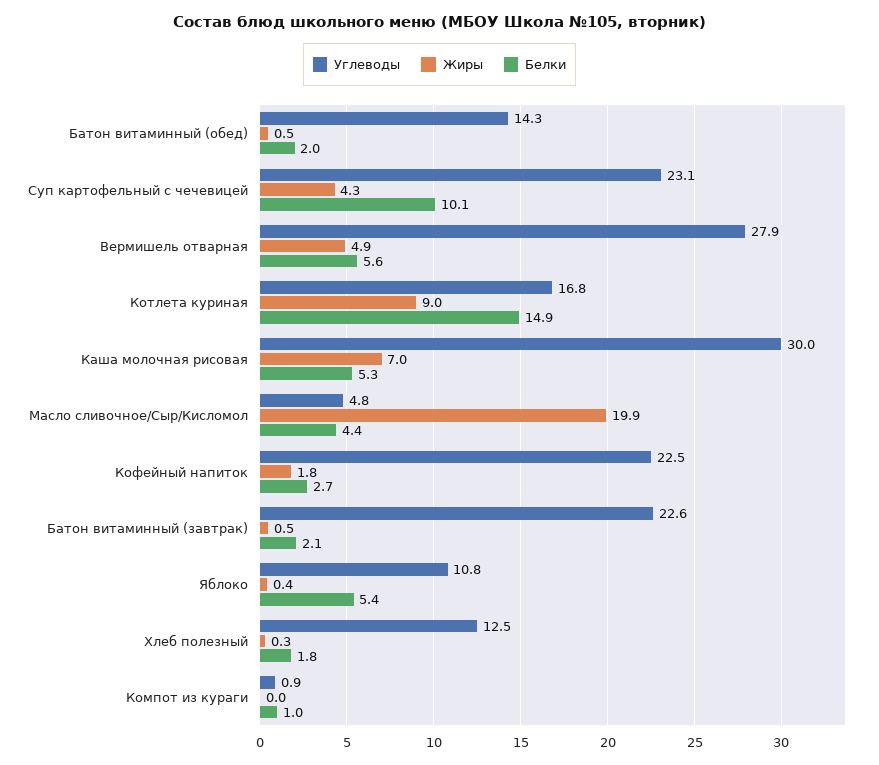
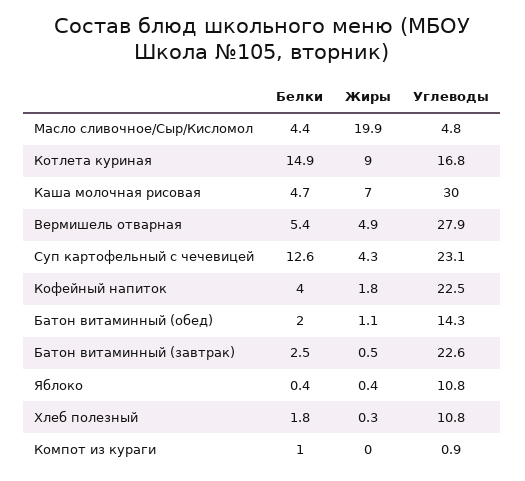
  {
    "Углеводы": {
      "Батон витаминный (обед)": 14.3,
      "Суп картофельный с чечевицей": 23.1,
      "Вермишель отварная": 27.9,
      "Котлета куриная": 16.8,
      "Каша молочная рисовая": 30,
      "Масло сливочное/Сыр/Кисломол": 4.8,
      "Кофейный напиток": 22.5,
      "Батон витаминный (завтрак)": 22.6,
      "Яблоко": 10.8,
-     "Хлеб полезный": 12.5,
+     "Хлеб полезный": 10.8,
      "Компот из кураги": 0.9
    },
    "Жиры": {
-     "Батон витаминный (обед)": 0.5,
+     "Батон витаминный (обед)": 1.1,
      "Суп картофельный с чечевицей": 4.3,
      "Вермишель отварная": 4.9,
      "Котлета куриная": 9,
      "Каша молочная рисовая": 7,
      "Масло сливочное/Сыр/Кисломол": 19.9,
      "Кофейный напиток": 1.8,
      "Батон витаминный (завтрак)": 0.5,
      "Яблоко": 0.4,
      "Хлеб полезный": 0.3,
      "Компот из кураги": 0
    },
    "Белки": {
      "Батон витаминный (обед)": 2,
-     "Суп картофельный с чечевицей": 10.1,
+     "Суп картофельный с чечевицей": 12.6,
-     "Вермишель отварная": 5.6,
+     "Вермишель отварная": 5.4,
      "Котлета куриная": 14.9,
-     "Каша молочная рисовая": 5.3,
+     "Каша молочная рисовая": 4.7,
      "Масло сливочное/Сыр/Кисломол": 4.4,
-     "Кофейный напиток": 2.7,
+     "Кофейный напиток": 4,
-     "Батон витаминный (завтрак)": 2.1,
+     "Батон витаминный (завтрак)": 2.5,
-     "Яблоко": 5.4,
+     "Яблоко": 0.4,
      "Хлеб полезный": 1.8,
      "Компот из кураги": 1
    }
  }

